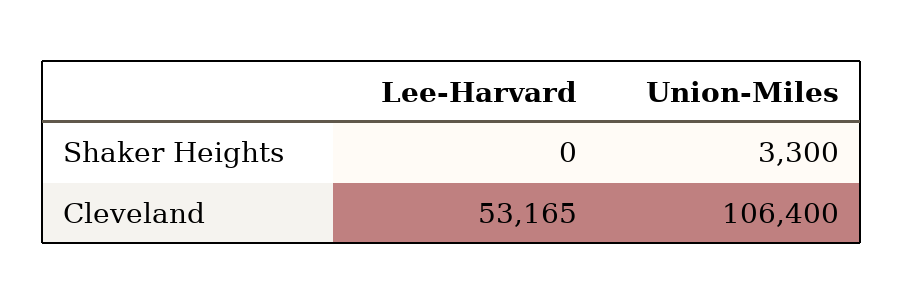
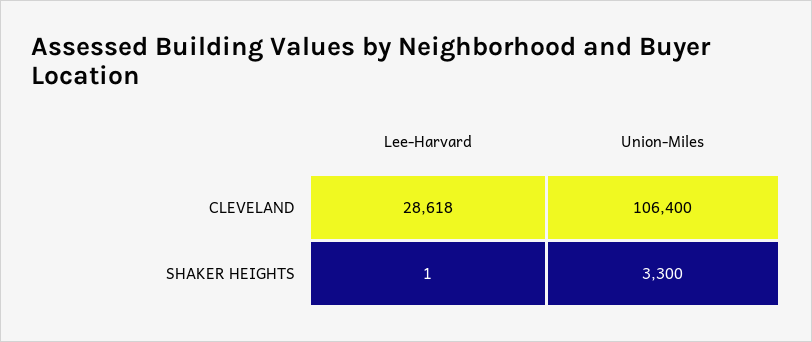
  {
    "Lee-Harvard": {
-     "Shaker Heights": 0,
+     "Shaker Heights": 1,
-     "Cleveland": 53165
+     "Cleveland": 28618
    },
    "Union-Miles": {
      "Shaker Heights": 3300,
      "Cleveland": 106400
    }
  }

